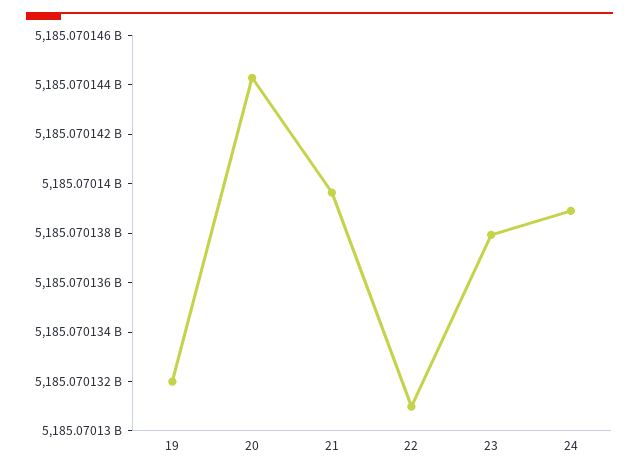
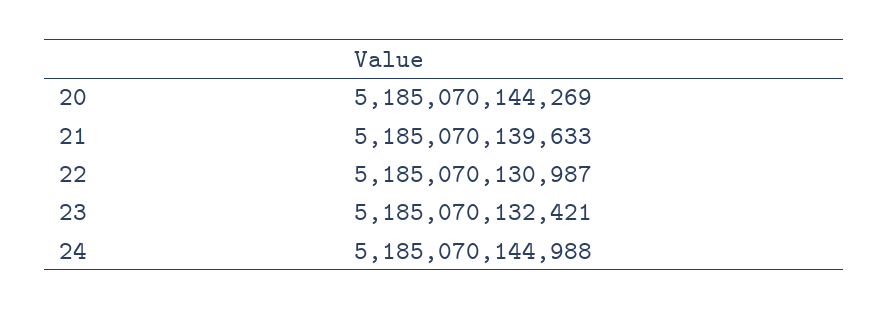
  {
-   "19": 5185070132000,
    "20": 5185070144269,
    "21": 5185070139633,
    "22": 5185070130987,
-   "23": 5185070138000,
+   "23": 5185070132421,
-   "24": 5185070139000
+   "24": 5185070144988
  }

